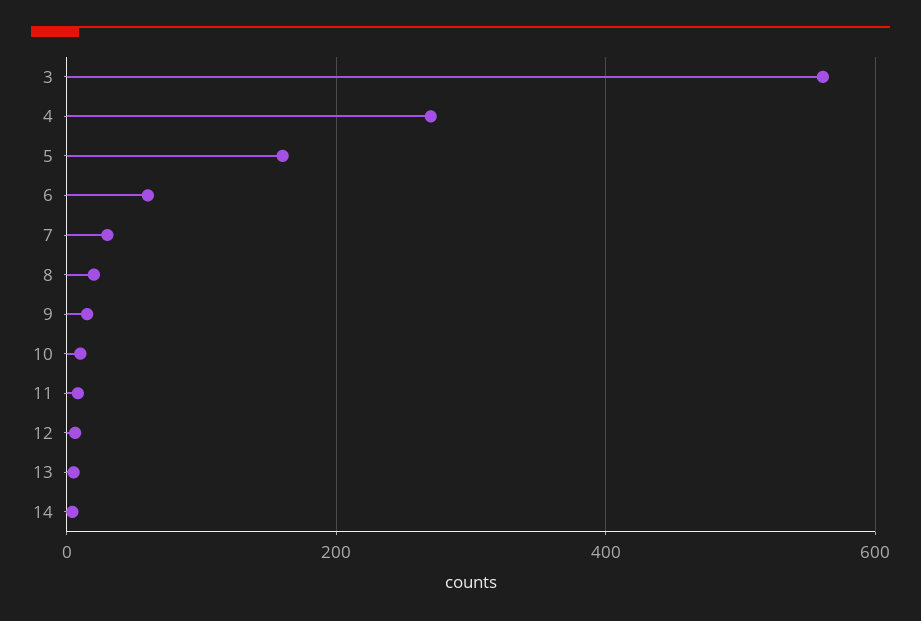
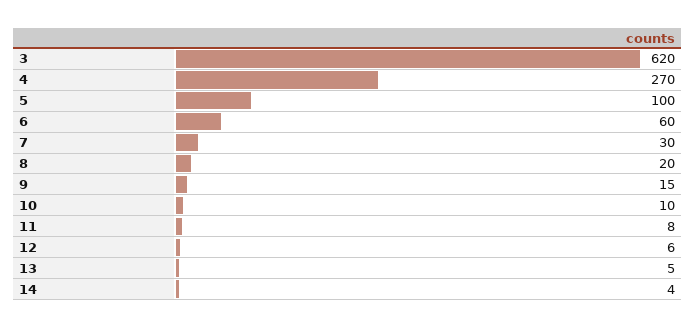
  {
-   "3": 560,
+   "3": 620,
    "4": 270,
-   "5": 160,
+   "5": 100,
    "6": 60,
    "7": 30,
    "8": 20,
    "9": 15,
    "10": 10,
    "11": 8,
    "12": 6,
    "13": 5,
    "14": 4
  }

